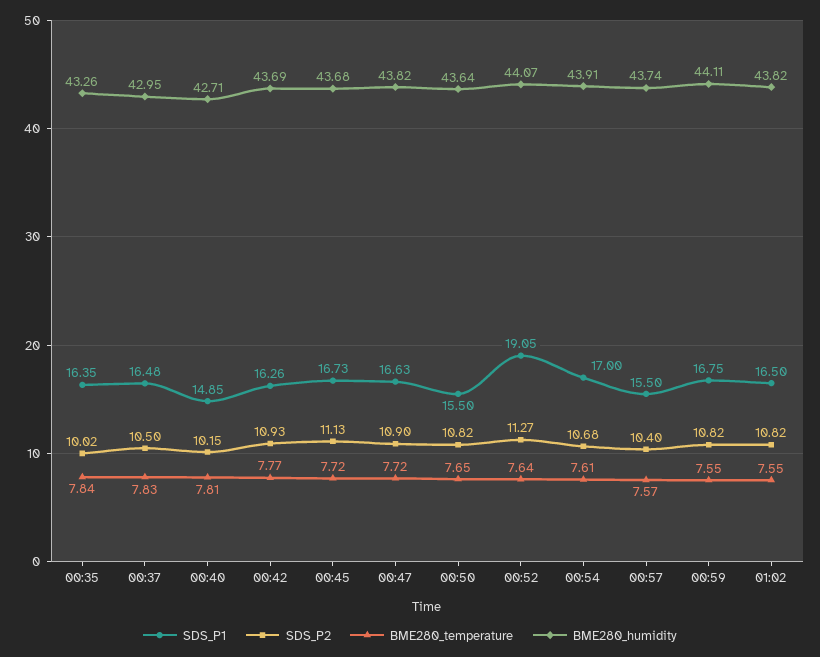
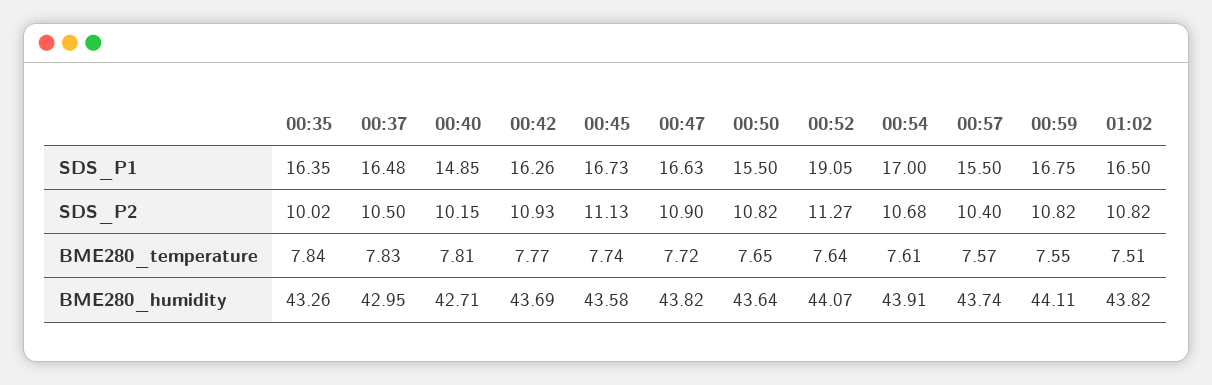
  {
    "SDS_P1": {
      "00:35": 16.35,
      "00:37": 16.48,
      "00:40": 14.85,
      "00:42": 16.26,
      "00:45": 16.73,
      "00:47": 16.63,
      "00:50": 15.5,
      "00:52": 19.05,
      "00:54": 17,
      "00:57": 15.5,
      "00:59": 16.75,
      "01:02": 16.5
    },
    "SDS_P2": {
      "00:35": 10.02,
      "00:37": 10.5,
      "00:40": 10.15,
      "00:42": 10.93,
      "00:45": 11.13,
      "00:47": 10.9,
      "00:50": 10.82,
      "00:52": 11.27,
      "00:54": 10.68,
      "00:57": 10.4,
      "00:59": 10.82,
      "01:02": 10.82
    },
    "BME280_temperature": {
      "00:35": 7.84,
      "00:37": 7.83,
      "00:40": 7.81,
      "00:42": 7.77,
-     "00:45": 7.72,
+     "00:45": 7.74,
      "00:47": 7.72,
      "00:50": 7.65,
      "00:52": 7.64,
      "00:54": 7.61,
      "00:57": 7.57,
      "00:59": 7.55,
-     "01:02": 7.55
+     "01:02": 7.51
    },
    "BME280_humidity": {
      "00:35": 43.26,
      "00:37": 42.95,
      "00:40": 42.71,
      "00:42": 43.69,
-     "00:45": 43.68,
+     "00:45": 43.58,
      "00:47": 43.82,
      "00:50": 43.64,
      "00:52": 44.07,
      "00:54": 43.91,
      "00:57": 43.74,
      "00:59": 44.11,
      "01:02": 43.82
    }
  }

